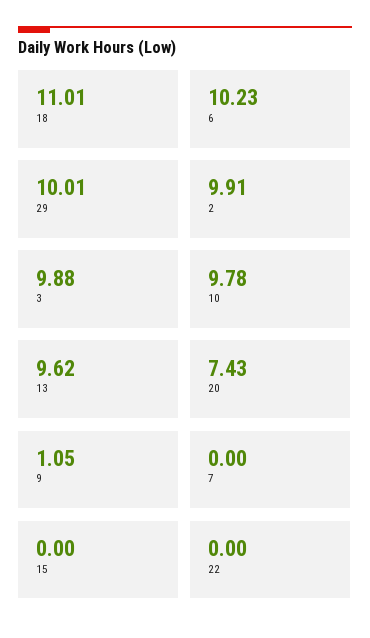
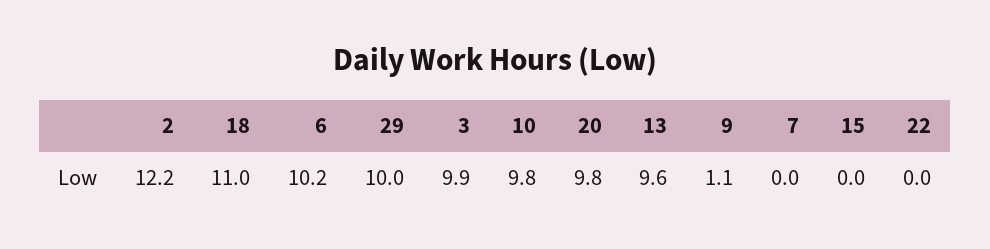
  {
    "18": 11.01,
    "6": 10.23,
    "29": 10.01,
-   "2": 9.91,
+   "2": 12.2,
    "3": 9.88,
    "10": 9.78,
    "13": 9.62,
-   "20": 7.43,
+   "20": 9.8,
    "9": 1.05,
    "7": 0,
    "15": 0,
    "22": 0
  }

